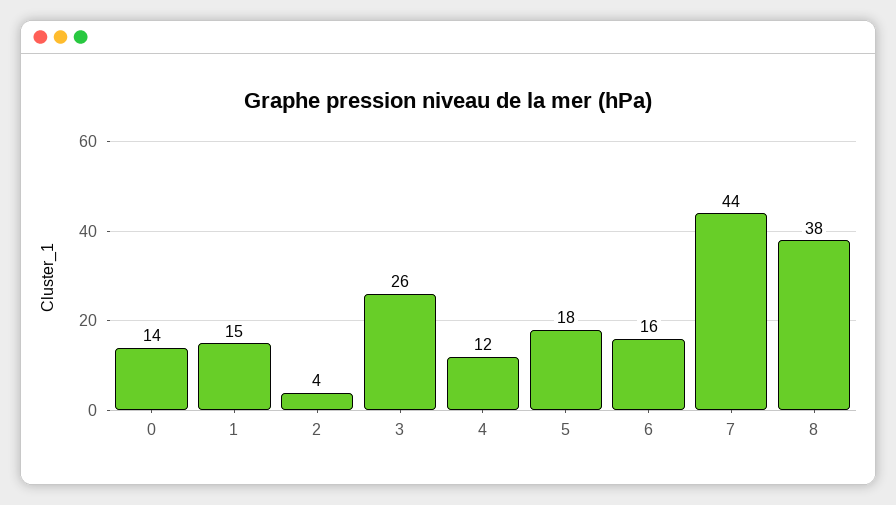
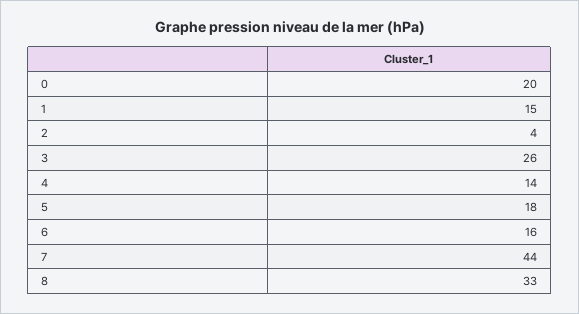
  {
-   "0": 14,
+   "0": 20,
    "1": 15,
    "2": 4,
    "3": 26,
-   "4": 12,
+   "4": 14,
    "5": 18,
    "6": 16,
    "7": 44,
-   "8": 38
+   "8": 33
  }

